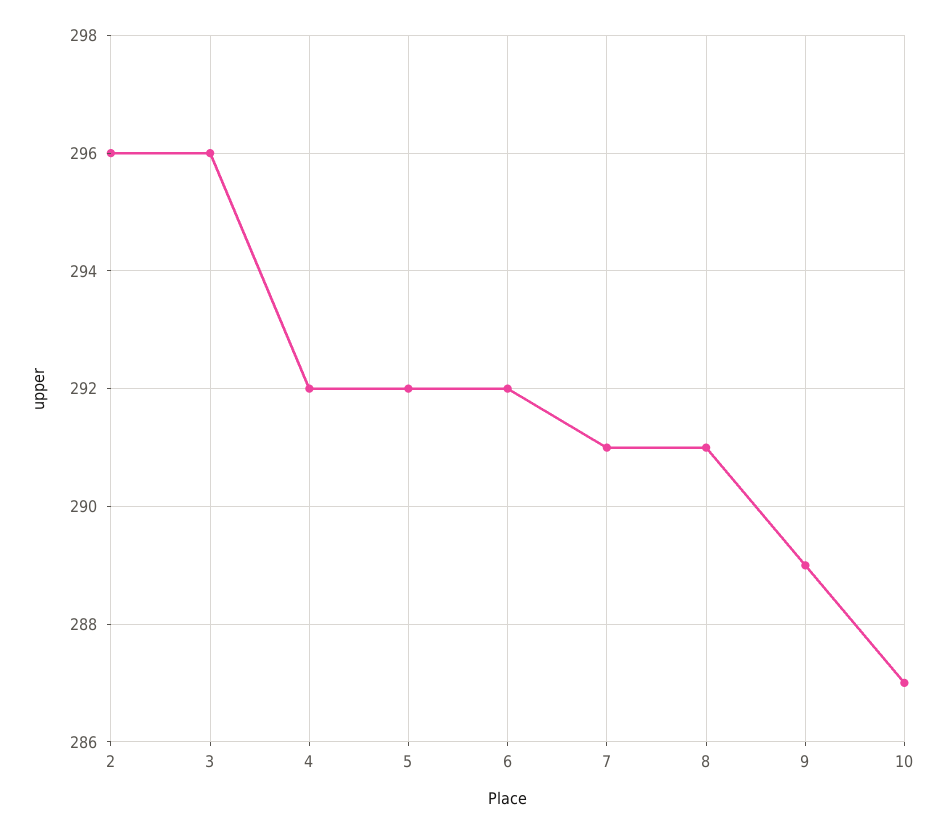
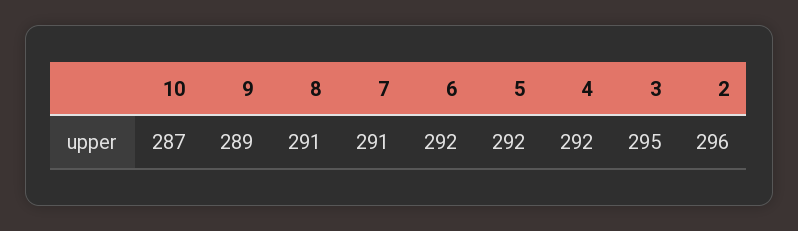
  {
    "2": 296,
-   "3": 296,
+   "3": 295,
    "4": 292,
    "5": 292,
    "6": 292,
    "7": 291,
    "8": 291,
    "9": 289,
    "10": 287
  }

